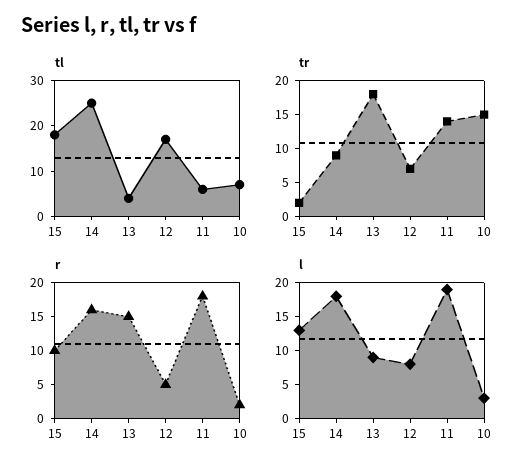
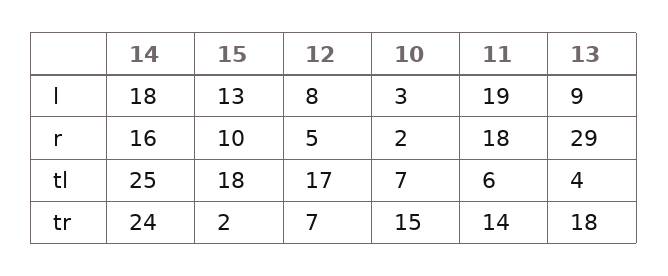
  {
    "tl": {
      "15": 18,
      "14": 25,
      "13": 4,
      "12": 17,
      "11": 6,
      "10": 7
    },
    "tr": {
      "15": 2,
-     "14": 10,
+     "14": 24,
      "13": 18,
      "12": 7,
      "11": 14,
      "10": 15
    },
    "r": {
      "15": 10,
      "14": 16,
-     "13": 15,
+     "13": 29,
      "12": 5,
      "11": 18,
      "10": 2
    },
    "l": {
      "15": 13,
      "14": 18,
      "13": 9,
      "12": 8,
      "11": 19,
      "10": 3
    }
  }

